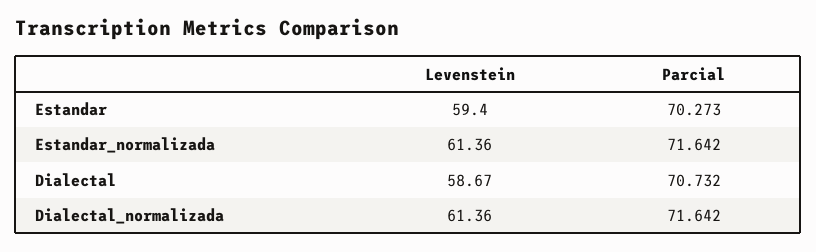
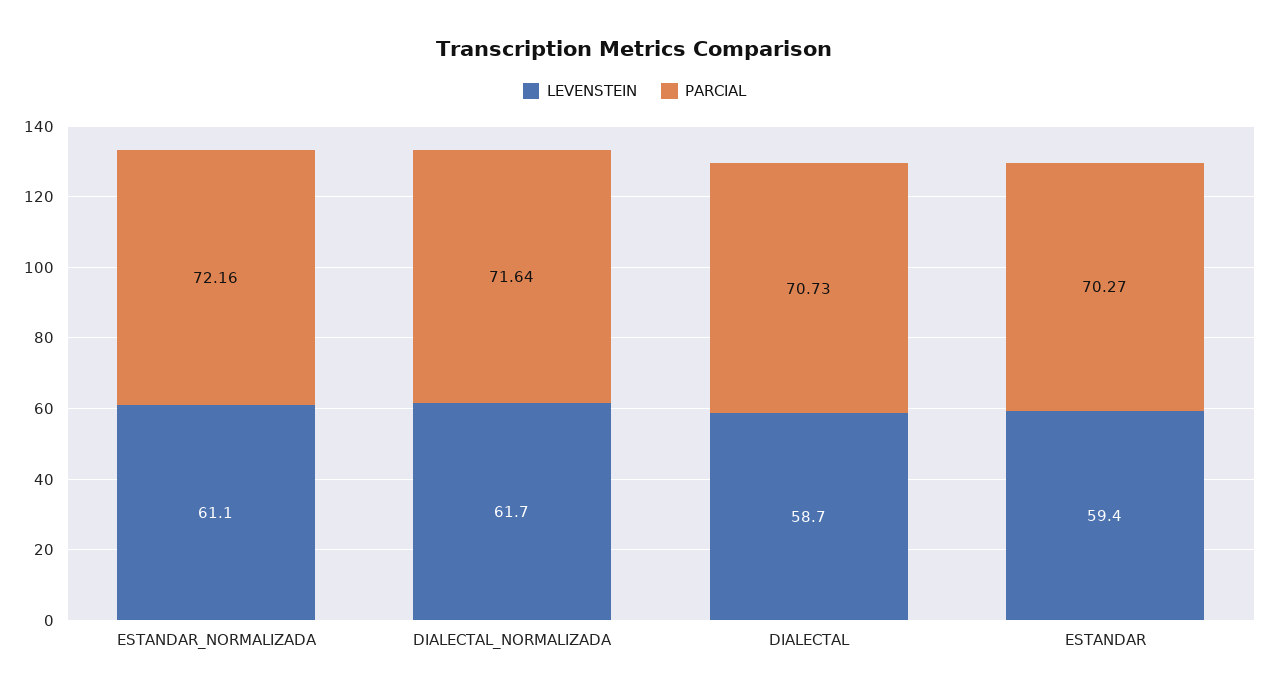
  {
    "Levenstein": {
      "Estandar": 59.4,
-     "Estandar_normalizada": 61.36,
+     "Estandar_normalizada": 61.1,
      "Dialectal": 58.67,
-     "Dialectal_normalizada": 61.36
+     "Dialectal_normalizada": 61.7
    },
    "Parcial": {
      "Estandar": 70.273,
-     "Estandar_normalizada": 71.642,
+     "Estandar_normalizada": 72.16,
      "Dialectal": 70.732,
      "Dialectal_normalizada": 71.642
    }
  }

